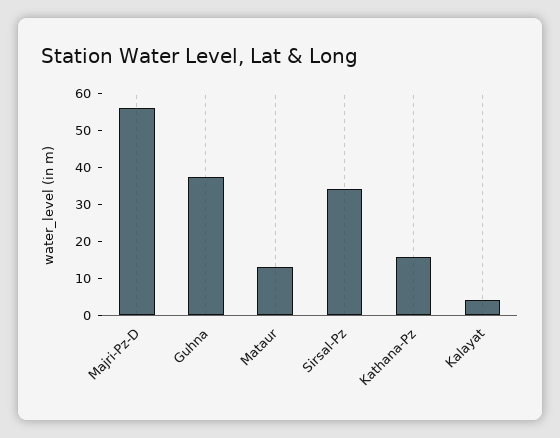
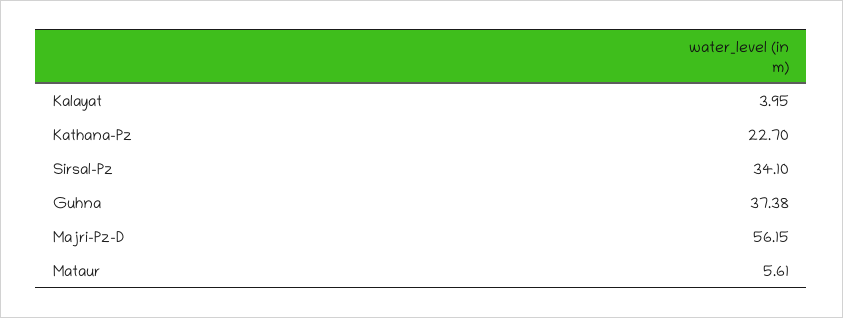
  {
    "Majri-Pz-D": 56.15,
    "Guhna": 37.38,
-   "Mataur": 12.5,
+   "Mataur": 5.61,
    "Sirsal-Pz": 34.1,
-   "Kathana-Pz": 15,
+   "Kathana-Pz": 22.7,
    "Kalayat": 3.95
  }

